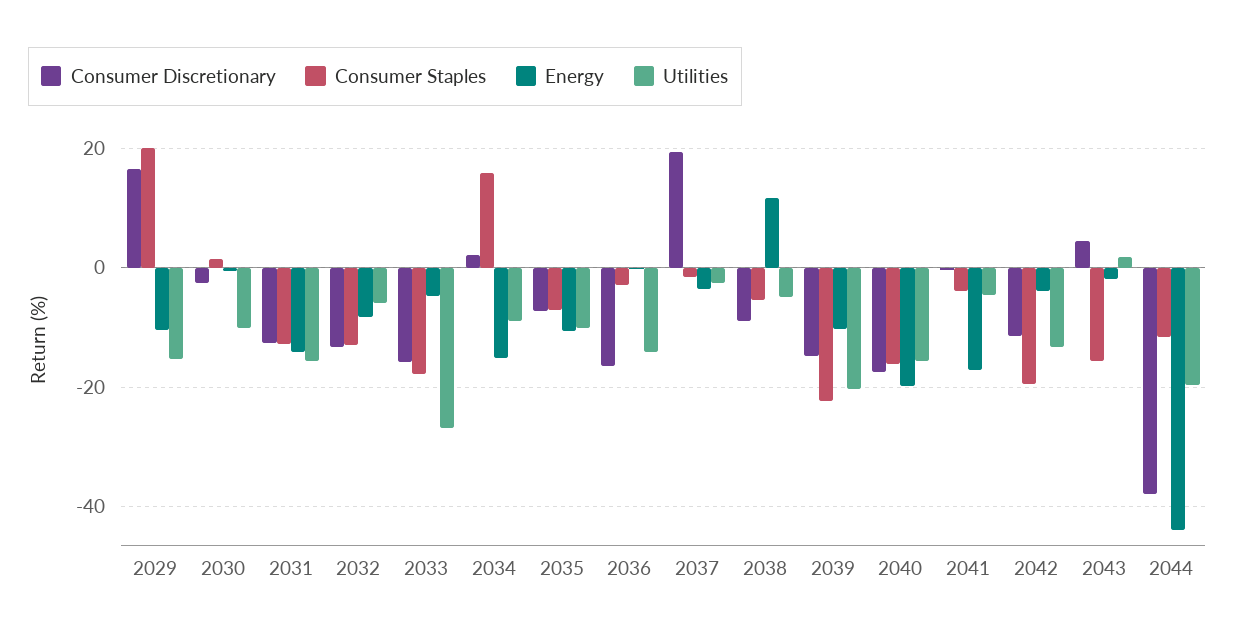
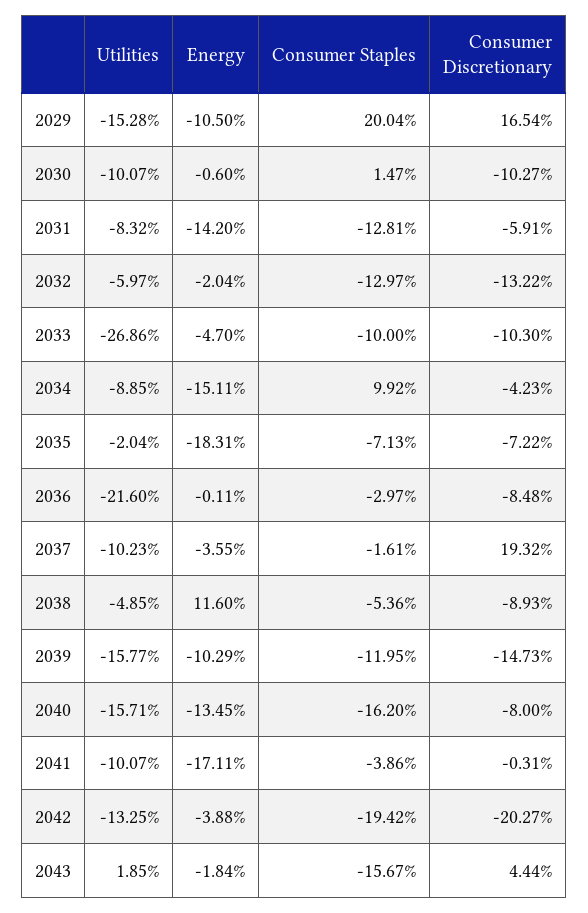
  {
    "Consumer Discretionary": {
      "2029": 16.54,
-     "2030": -2,
+     "2030": -10.27,
-     "2031": -12,
+     "2031": -5.91,
      "2032": -13.22,
-     "2033": -16,
+     "2033": -10.3,
-     "2034": 2,
+     "2034": -4.23,
      "2035": -7.22,
-     "2036": -16,
+     "2036": -8.48,
      "2037": 19.32,
      "2038": -8.93,
      "2039": -14.73,
-     "2040": -18,
+     "2040": -8,
      "2041": -0.31,
-     "2042": -12,
+     "2042": -20.27,
-     "2043": 4.44,
+     "2043": 4.44
-     "2044": -38
    },
    "Consumer Staples": {
      "2029": 20.04,
      "2030": 1.47,
      "2031": -12.81,
      "2032": -12.97,
-     "2033": -18,
+     "2033": -10,
-     "2034": 16,
+     "2034": 9.92,
      "2035": -7.13,
      "2036": -2.97,
      "2037": -1.61,
      "2038": -5.36,
-     "2039": -22,
+     "2039": -11.95,
      "2040": -16.2,
      "2041": -3.86,
      "2042": -19.42,
-     "2043": -15.67,
+     "2043": -15.67
-     "2044": -12
    },
    "Energy": {
      "2029": -10.5,
      "2030": -0.6,
      "2031": -14.2,
-     "2032": -8,
+     "2032": -2.04,
      "2033": -4.7,
      "2034": -15.11,
-     "2035": -10,
+     "2035": -18.31,
      "2036": -0.11,
      "2037": -3.55,
      "2038": 11.6,
      "2039": -10.29,
-     "2040": -20,
+     "2040": -13.45,
      "2041": -17.11,
      "2042": -3.88,
-     "2043": -1.84,
+     "2043": -1.84
-     "2044": -44
    },
    "Utilities": {
      "2029": -15.28,
      "2030": -10.07,
-     "2031": -16,
+     "2031": -8.32,
      "2032": -5.97,
      "2033": -26.86,
      "2034": -8.85,
-     "2035": -10,
+     "2035": -2.04,
-     "2036": -14,
+     "2036": -21.6,
-     "2037": -2,
+     "2037": -10.23,
      "2038": -4.85,
-     "2039": -20,
+     "2039": -15.77,
      "2040": -15.71,
-     "2041": -4,
+     "2041": -10.07,
      "2042": -13.25,
-     "2043": 1.85,
+     "2043": 1.85
-     "2044": -20
    }
  }

